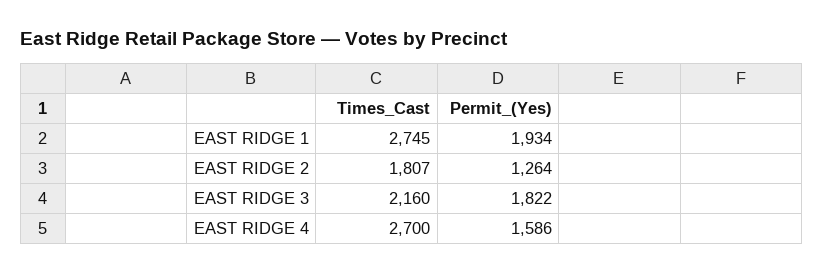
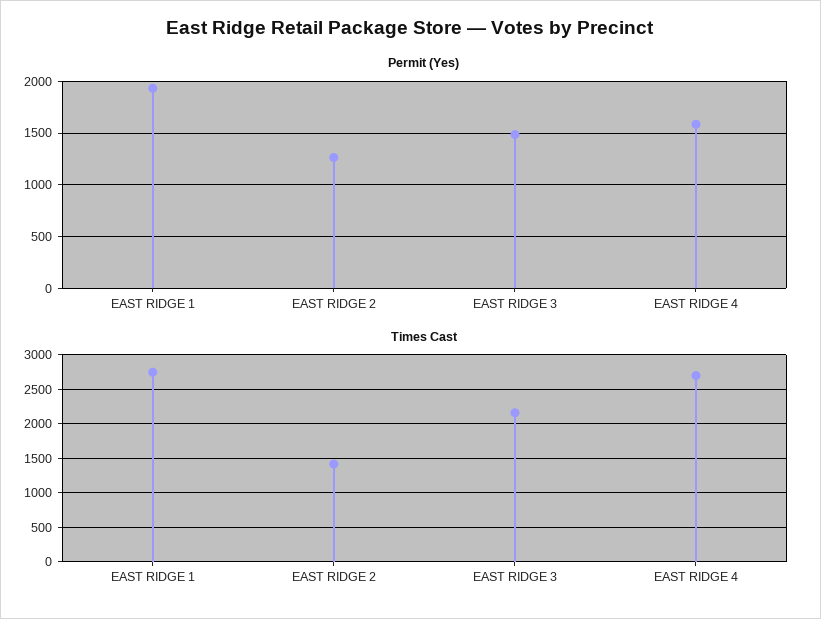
  {
    "Times_Cast": {
      "EAST RIDGE 1": 2745,
-     "EAST RIDGE 2": 1807,
+     "EAST RIDGE 2": 1400,
      "EAST RIDGE 3": 2160,
      "EAST RIDGE 4": 2700
    },
    "Permit_(Yes)": {
      "EAST RIDGE 1": 1934,
      "EAST RIDGE 2": 1264,
-     "EAST RIDGE 3": 1822,
+     "EAST RIDGE 3": 1500,
      "EAST RIDGE 4": 1586
    }
  }

